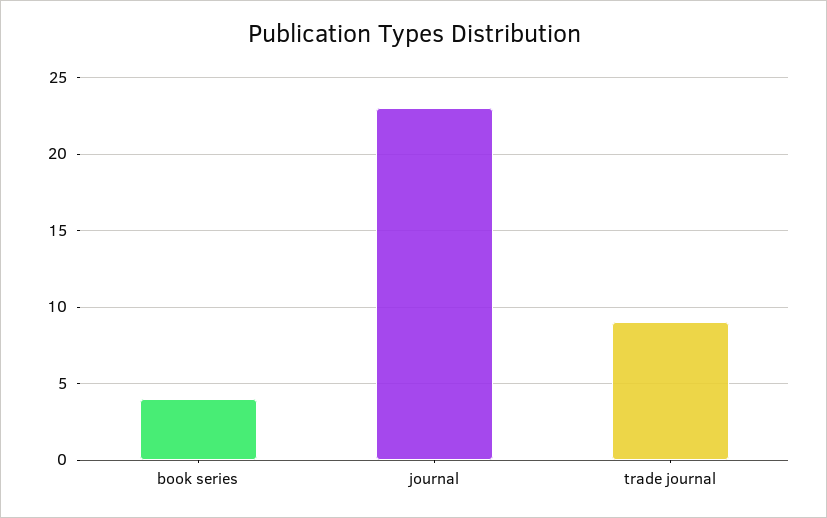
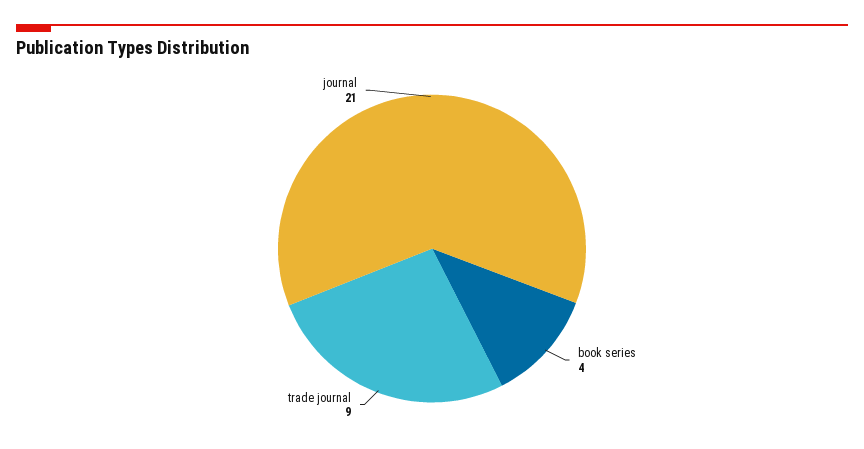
  {
    "book series": 4,
-   "journal": 23,
+   "journal": 21,
    "trade journal": 9
  }

